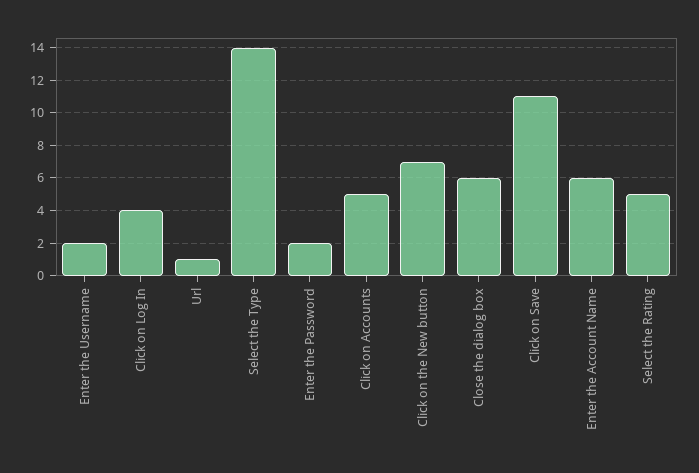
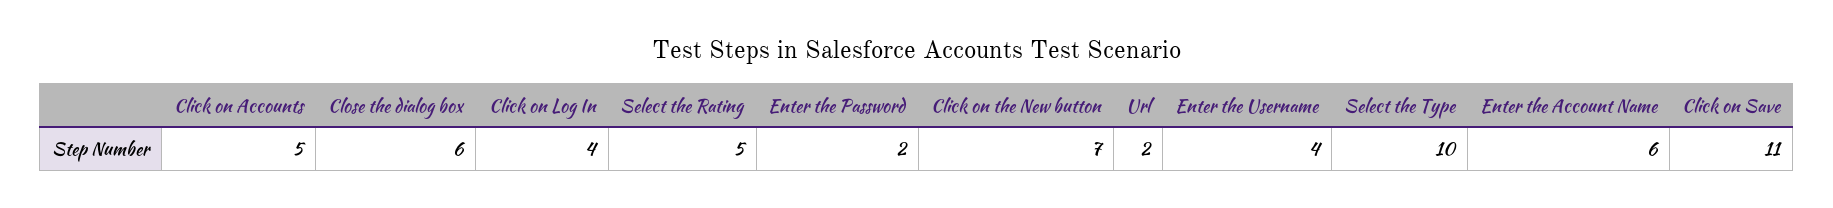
  {
-   "Enter the Username": 2,
+   "Enter the Username": 4,
    "Click on Log In": 4,
-   "Url": 1,
+   "Url": 2,
-   "Select the Type": 14,
+   "Select the Type": 10,
    "Enter the Password": 2,
    "Click on Accounts": 5,
    "Click on the New button": 7,
    "Close the dialog box": 6,
    "Click on Save": 11,
    "Enter the Account Name": 6,
    "Select the Rating": 5
  }

